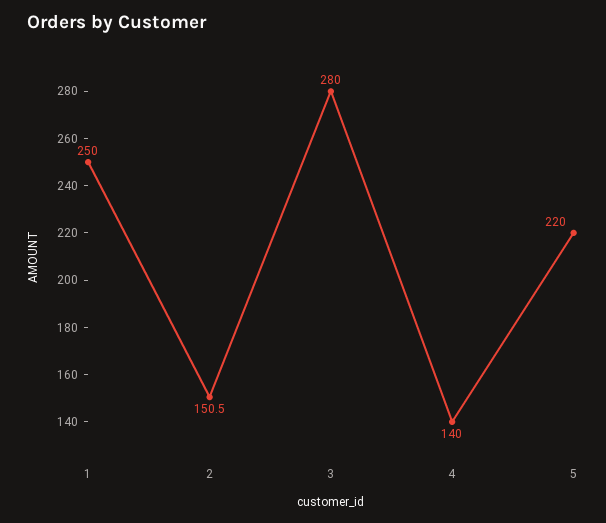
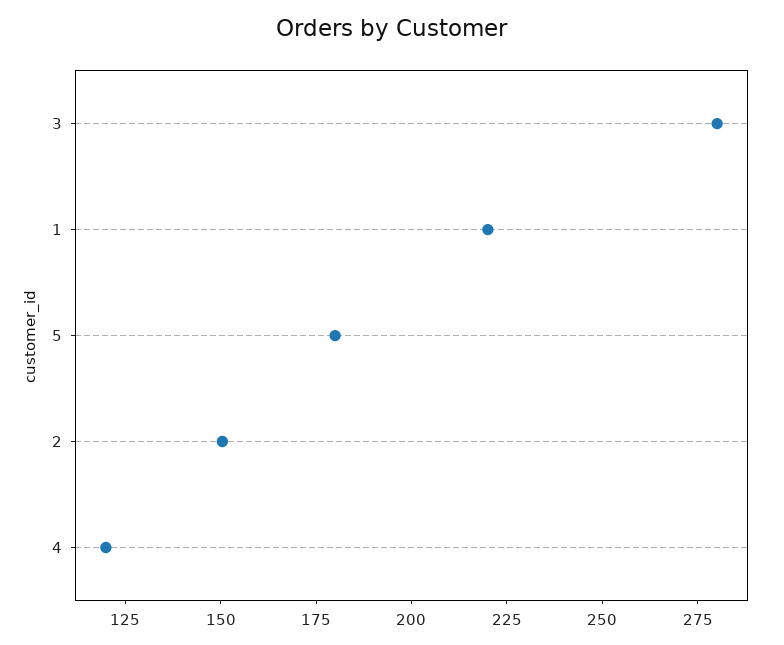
  {
-   "1": 250,
+   "1": 220,
    "2": 150.5,
    "3": 280,
-   "4": 140,
+   "4": 120,
-   "5": 220
+   "5": 180
  }

